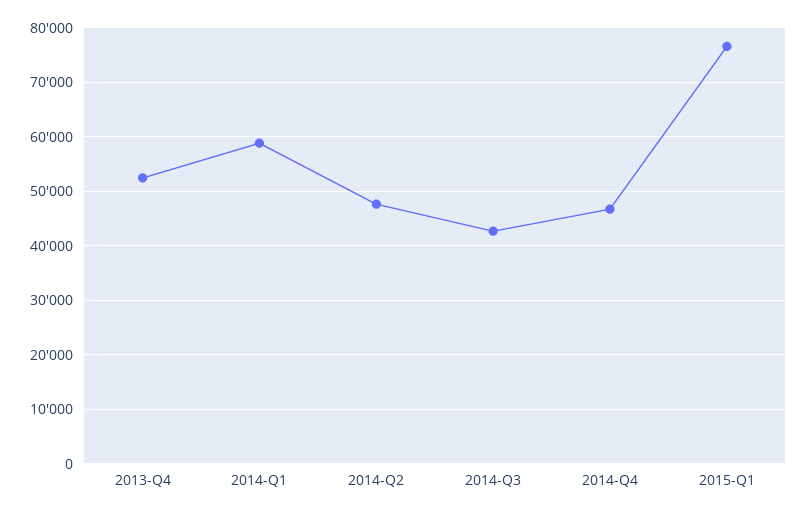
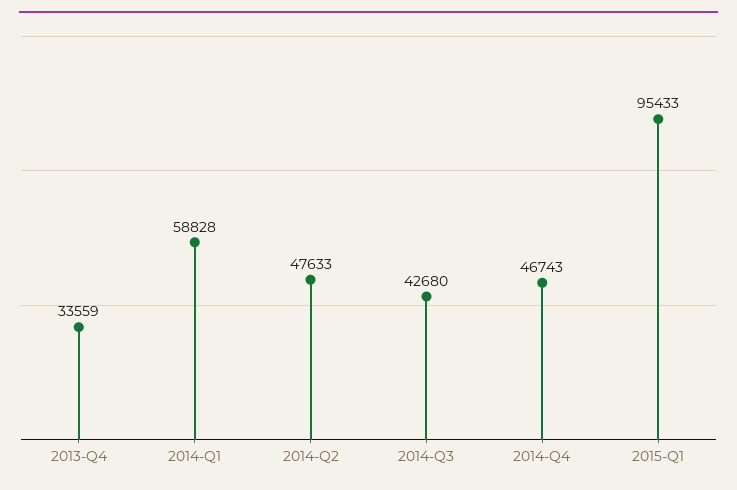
  {
-   "2013-Q4": 52000,
+   "2013-Q4": 33559,
    "2014-Q1": 58828,
    "2014-Q2": 47633,
    "2014-Q3": 42680,
    "2014-Q4": 46743,
-   "2015-Q1": 76000
+   "2015-Q1": 95433
  }

